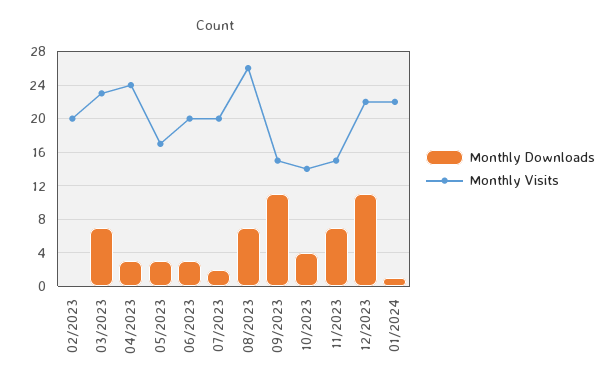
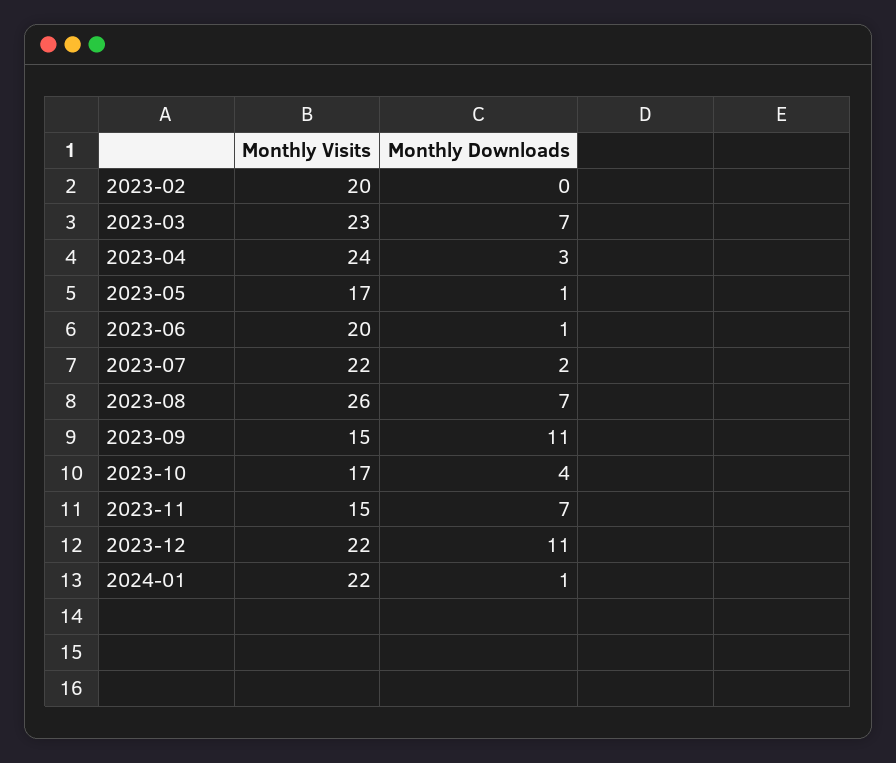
  {
    "Monthly Downloads": {
      "02/2023": 0,
      "03/2023": 7,
      "04/2023": 3,
-     "05/2023": 3,
+     "05/2023": 1,
-     "06/2023": 3,
+     "06/2023": 1,
      "07/2023": 2,
      "08/2023": 7,
      "09/2023": 11,
      "10/2023": 4,
      "11/2023": 7,
      "12/2023": 11,
      "01/2024": 1
    },
    "Monthly Visits": {
      "02/2023": 20,
      "03/2023": 23,
      "04/2023": 24,
      "05/2023": 17,
      "06/2023": 20,
-     "07/2023": 20,
+     "07/2023": 22,
      "08/2023": 26,
      "09/2023": 15,
-     "10/2023": 14,
+     "10/2023": 17,
      "11/2023": 15,
      "12/2023": 22,
      "01/2024": 22
    }
  }

